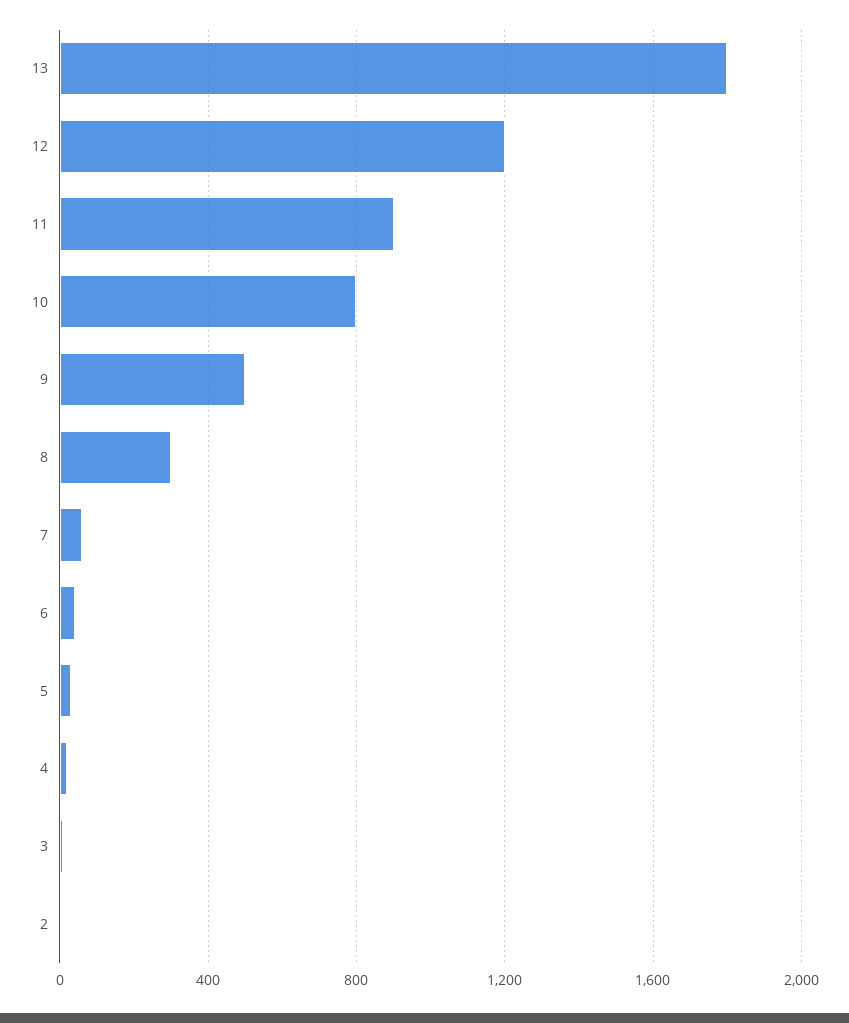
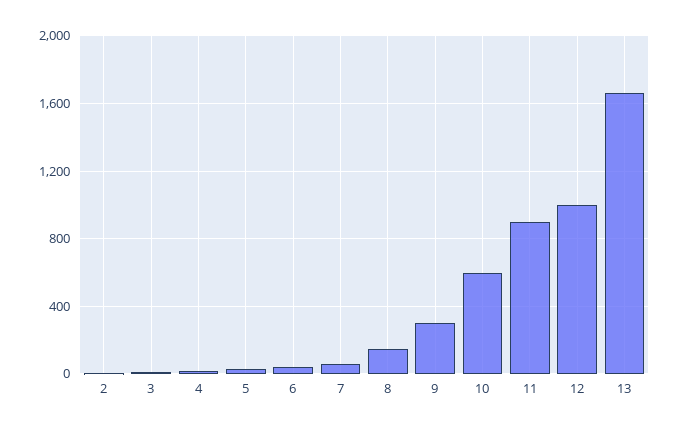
  {
-   "13": 1800,
+   "13": 1650,
-   "12": 1200,
+   "12": 1000,
    "11": 900,
-   "10": 800,
+   "10": 600,
-   "9": 500,
+   "9": 300,
-   "8": 300,
+   "8": 150,
    "7": 50,
    "6": 50,
    "5": 50,
    "4": 0,
    "3": 0,
    "2": 0
  }

